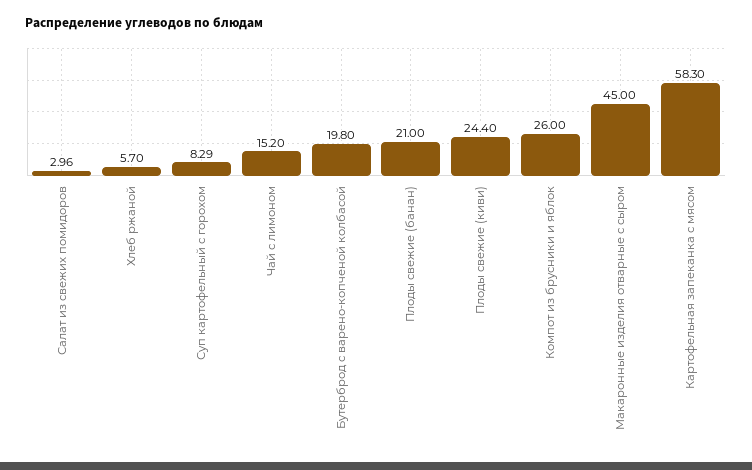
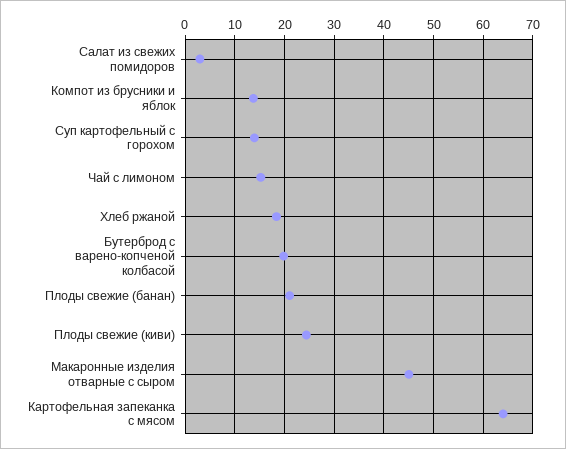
  {
    "Салат из свежих помидоров": 2.96,
-   "Хлеб ржаной": 5.7,
+   "Хлеб ржаной": 18,
-   "Суп картофельный с горохом": 8.29,
+   "Суп картофельный с горохом": 14,
    "Чай с лимоном": 15.2,
    "Бутерброд с варено-копченой колбасой": 19.8,
    "Плоды свежие (банан)": 21,
    "Плоды свежие (киви)": 24.4,
-   "Компот из брусники и яблок": 26,
+   "Компот из брусники и яблок": 14,
    "Макаронные изделия отварные с сыром": 45,
-   "Картофельная запеканка с мясом": 58.3
+   "Картофельная запеканка с мясом": 64
  }

